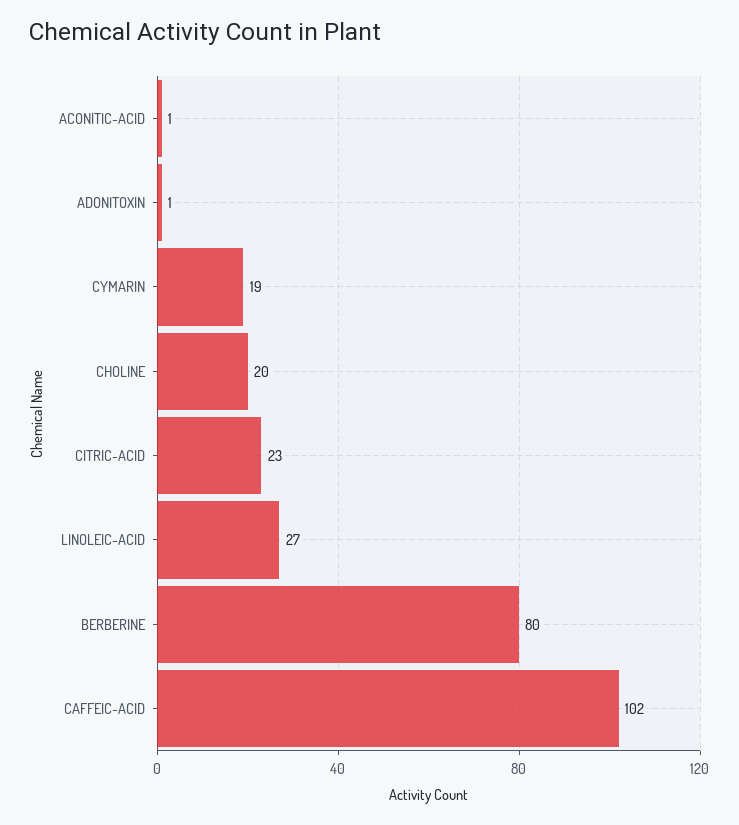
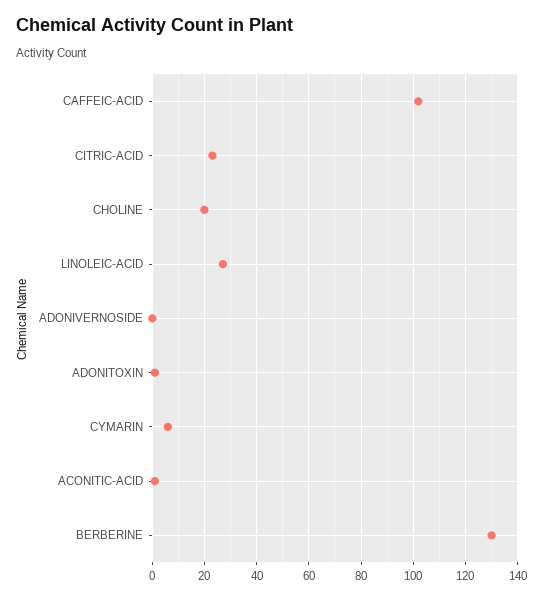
  {
    "ACONITIC-ACID": 1,
    "ADONITOXIN": 1,
-   "CYMARIN": 19,
+   "CYMARIN": 5,
    "CHOLINE": 20,
    "CITRIC-ACID": 23,
    "LINOLEIC-ACID": 27,
-   "BERBERINE": 80,
+   "BERBERINE": 130,
-   "CAFFEIC-ACID": 102
+   "CAFFEIC-ACID": 102,
+   "ADONIVERNOSIDE": 0
  }

